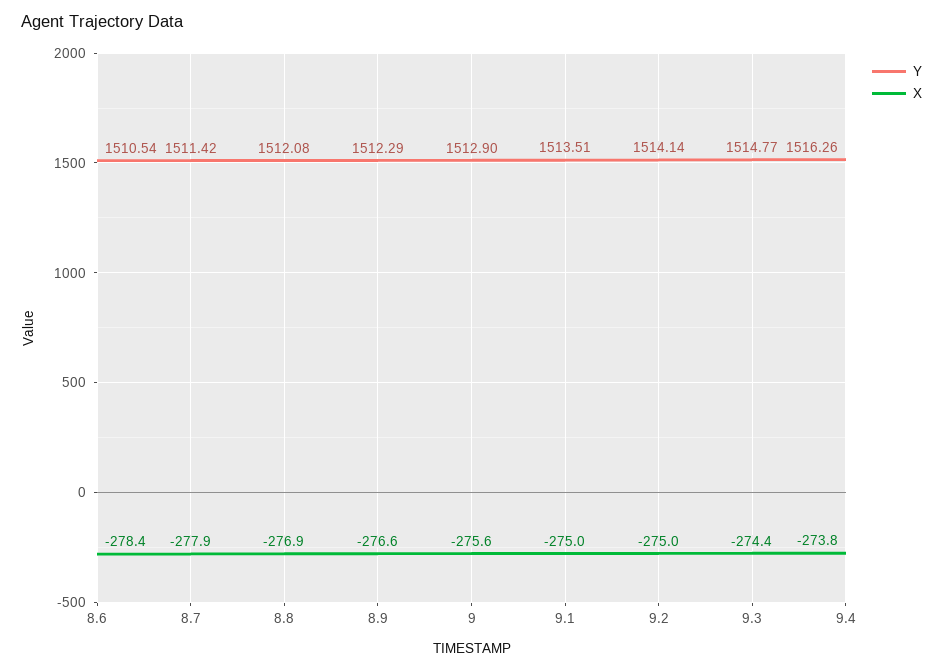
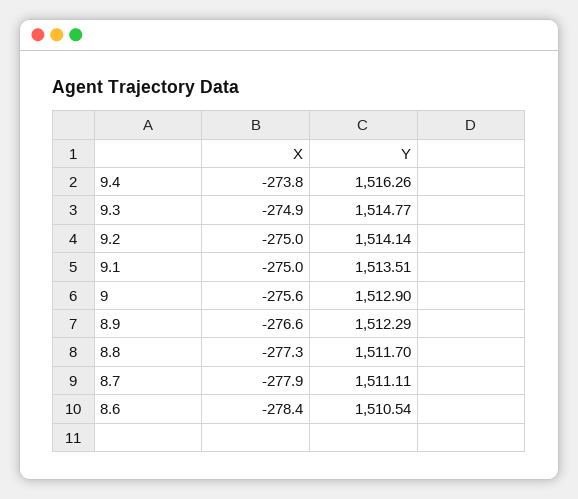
  {
    "Y": {
      "8.6": 1510.54,
-     "8.7": 1511.42,
+     "8.7": 1511.11,
-     "8.8": 1512.08,
+     "8.8": 1511.7,
      "8.9": 1512.29,
      "9": 1512.9,
      "9.1": 1513.51,
      "9.2": 1514.14,
      "9.3": 1514.77,
      "9.4": 1516.26
    },
    "X": {
      "8.6": -278.4,
      "8.7": -277.9,
-     "8.8": -276.9,
+     "8.8": -277.3,
      "8.9": -276.6,
      "9": -275.6,
      "9.1": -275,
      "9.2": -275,
-     "9.3": -274.4,
+     "9.3": -274.9,
      "9.4": -273.8
    }
  }

